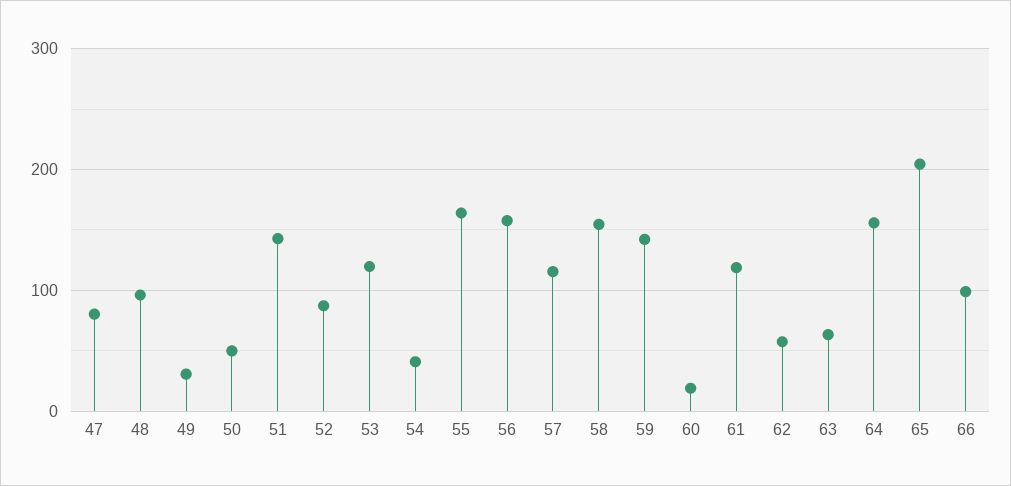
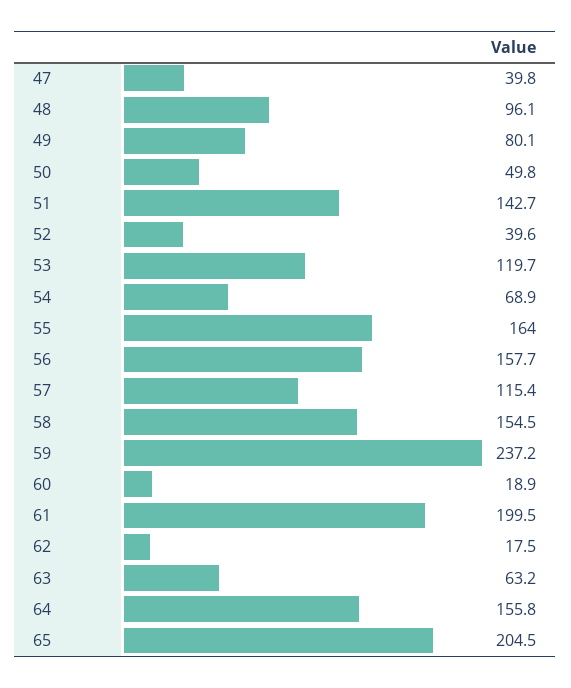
  {
-   "47": 80,
+   "47": 39.8,
    "48": 96.1,
-   "49": 30,
+   "49": 80.1,
    "50": 49.8,
    "51": 142.7,
-   "52": 90,
+   "52": 39.6,
    "53": 119.7,
-   "54": 40,
+   "54": 68.9,
    "55": 164,
    "56": 157.7,
    "57": 115.4,
    "58": 154.5,
-   "59": 140,
+   "59": 237.2,
    "60": 18.9,
-   "61": 120,
+   "61": 199.5,
-   "62": 60,
+   "62": 17.5,
    "63": 63.2,
    "64": 155.8,
-   "65": 204.5,
+   "65": 204.5
-   "66": 100
  }

